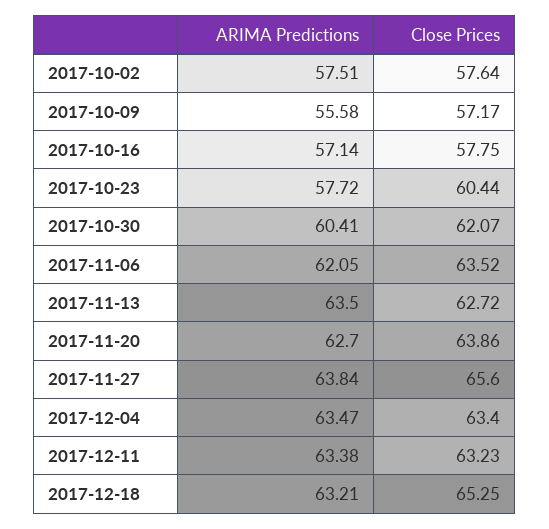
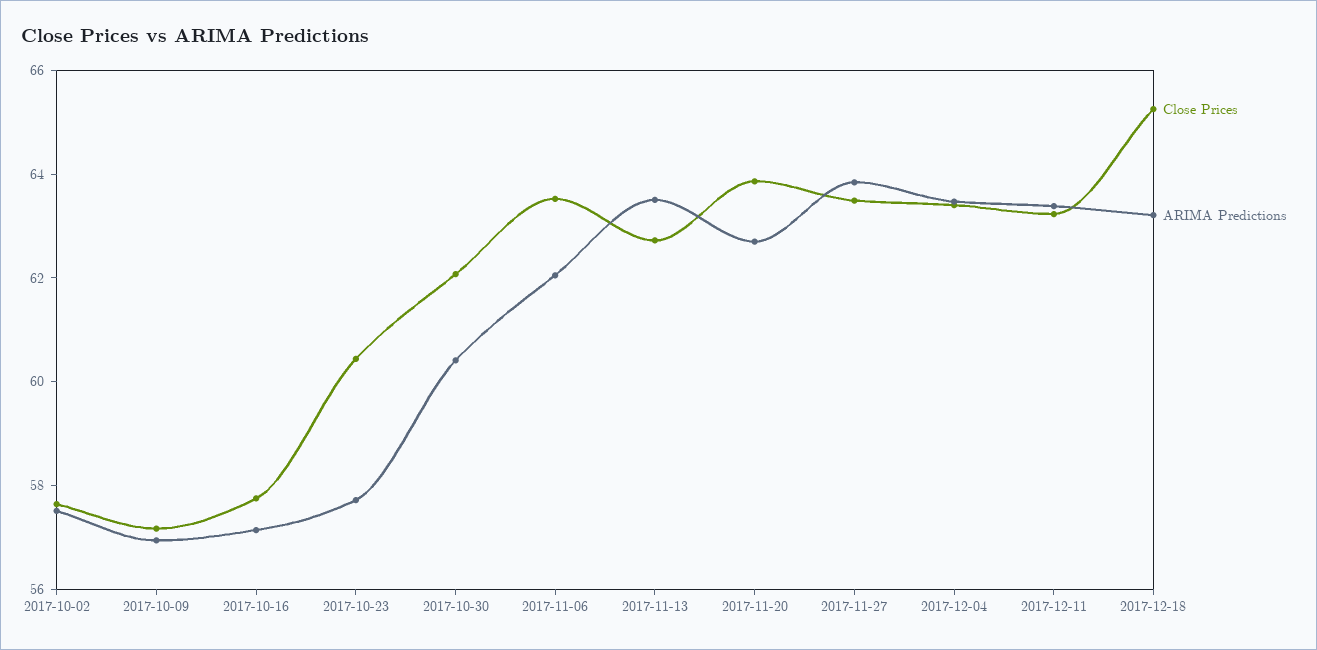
  {
    "ARIMA Predictions": {
      "2017-10-02": 57.51,
-     "2017-10-09": 55.58,
+     "2017-10-09": 57,
      "2017-10-16": 57.14,
      "2017-10-23": 57.72,
      "2017-10-30": 60.41,
      "2017-11-06": 62.05,
      "2017-11-13": 63.5,
      "2017-11-20": 62.7,
      "2017-11-27": 63.84,
      "2017-12-04": 63.47,
      "2017-12-11": 63.38,
      "2017-12-18": 63.21
    },
    "Close Prices": {
      "2017-10-02": 57.64,
      "2017-10-09": 57.17,
      "2017-10-16": 57.75,
      "2017-10-23": 60.44,
      "2017-10-30": 62.07,
      "2017-11-06": 63.52,
      "2017-11-13": 62.72,
      "2017-11-20": 63.86,
-     "2017-11-27": 65.6,
+     "2017-11-27": 63.5,
      "2017-12-04": 63.4,
      "2017-12-11": 63.23,
      "2017-12-18": 65.25
    }
  }

